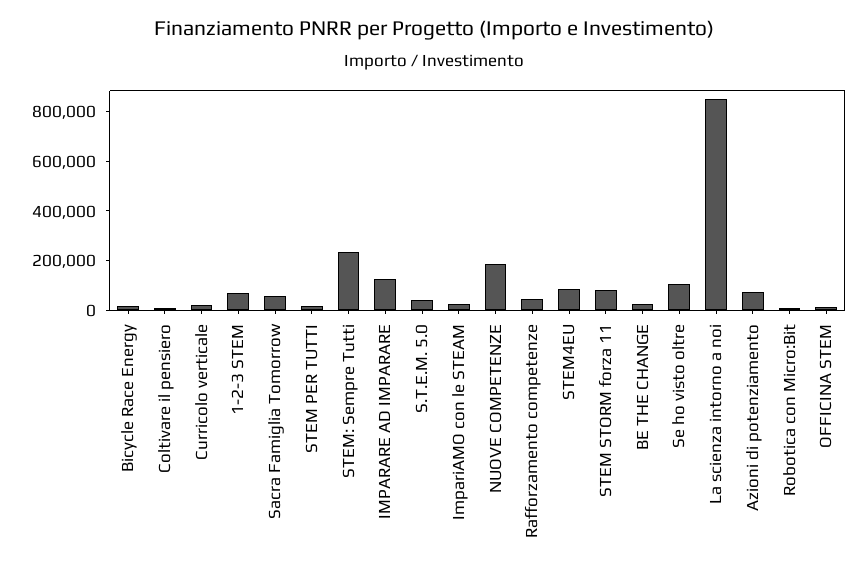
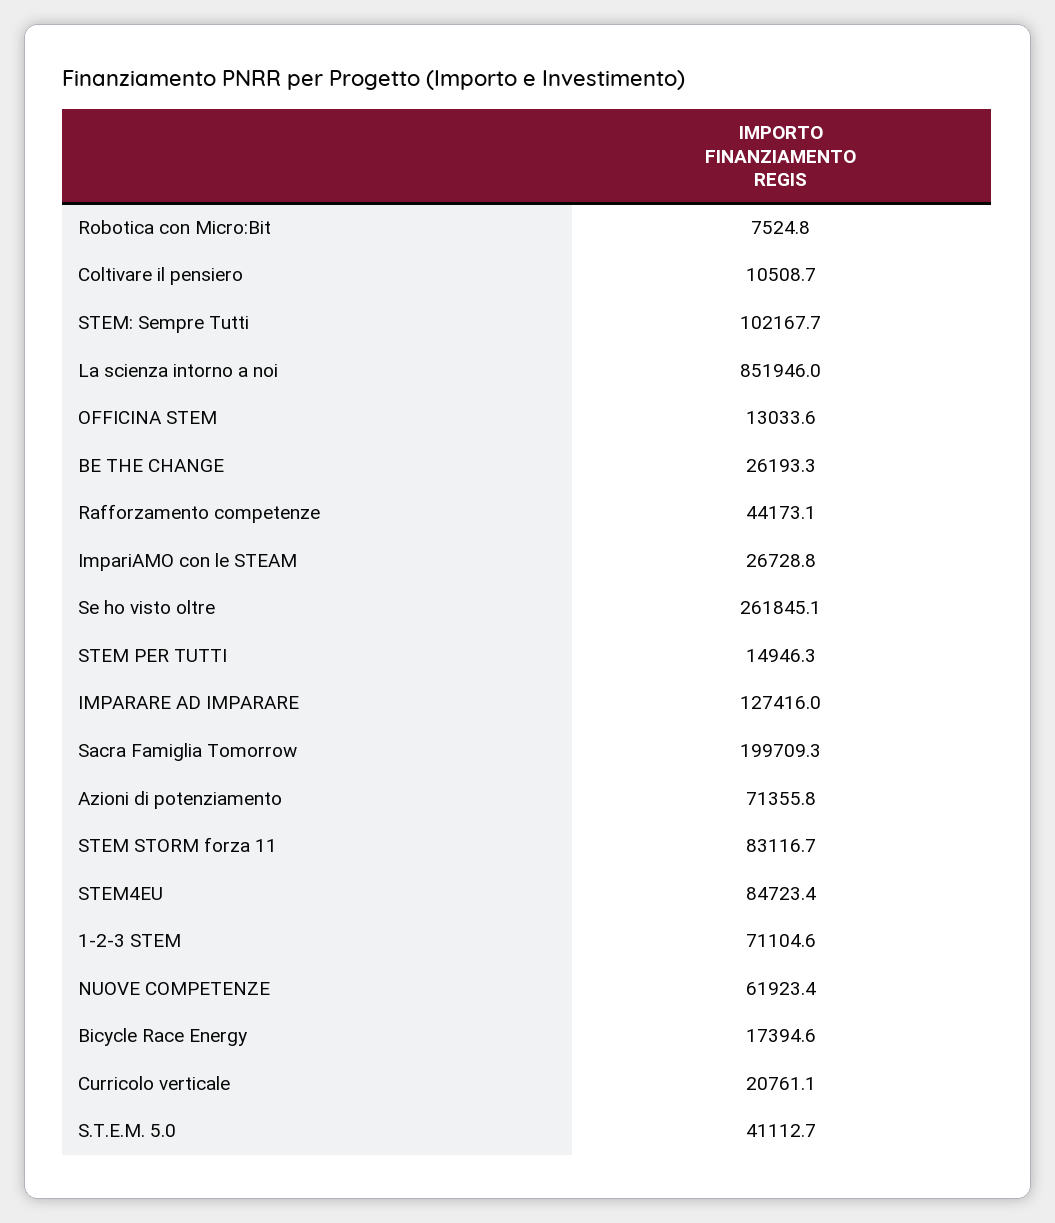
  {
    "Bicycle Race Energy": 17394.6,
    "Coltivare il pensiero": 10508.7,
    "Curricolo verticale": 20761.1,
    "1-2-3 STEM": 71104.6,
-   "Sacra Famiglia Tomorrow": 50000,
+   "Sacra Famiglia Tomorrow": 199709.3,
    "STEM PER TUTTI": 14946.3,
-   "STEM: Sempre Tutti": 250000,
+   "STEM: Sempre Tutti": 102167.7,
    "IMPARARE AD IMPARARE": 127416,
    "S.T.E.M. 5.0": 41112.7,
    "ImpariAMO con le STEAM": 26728.8,
-   "NUOVE COMPETENZE": 200000,
+   "NUOVE COMPETENZE": 61923.4,
    "Rafforzamento competenze": 44173.1,
    "STEM4EU": 84723.4,
    "STEM STORM forza 11": 83116.7,
    "BE THE CHANGE": 26193.3,
-   "Se ho visto oltre": 100000,
+   "Se ho visto oltre": 261845.1,
    "La scienza intorno a noi": 851946,
    "Azioni di potenziamento": 71355.8,
    "Robotica con Micro:Bit": 7524.8,
    "OFFICINA STEM": 13033.6
  }

